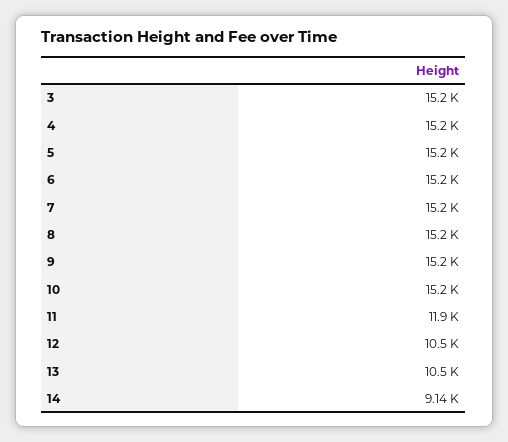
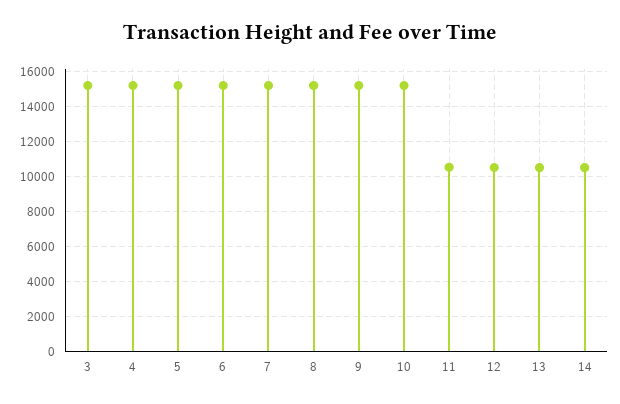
  {
    "3": 15200,
    "4": 15200,
    "5": 15200,
    "6": 15200,
    "7": 15200,
    "8": 15200,
    "9": 15200,
    "10": 15200,
-   "11": 11900,
+   "11": 10500,
    "12": 10500,
    "13": 10500,
-   "14": 9140
+   "14": 10500
  }

